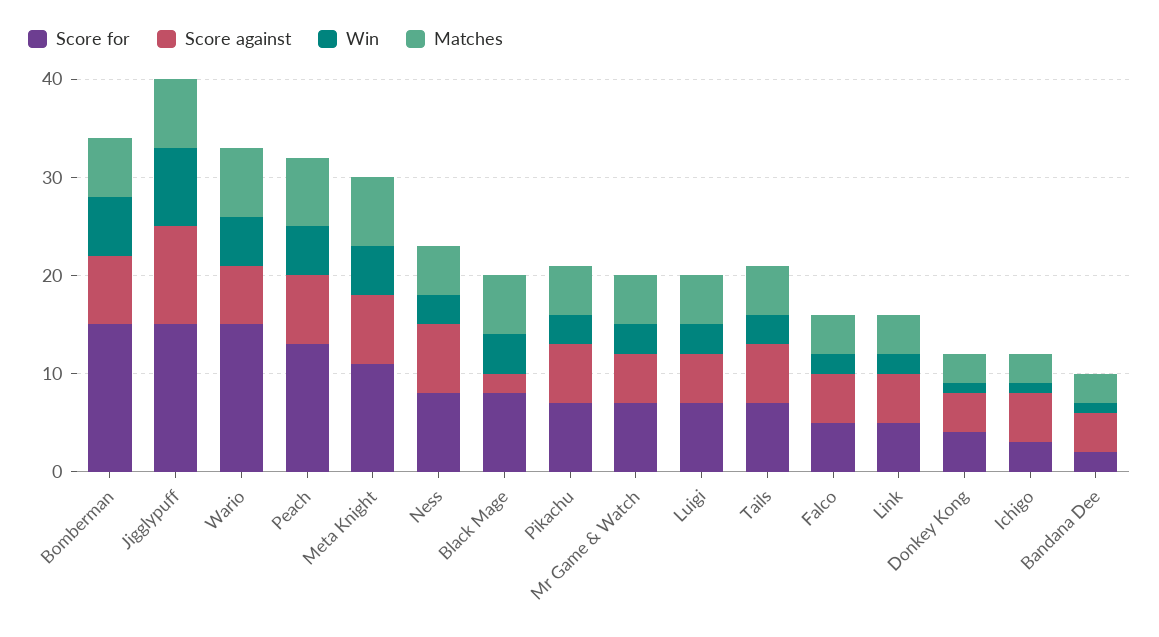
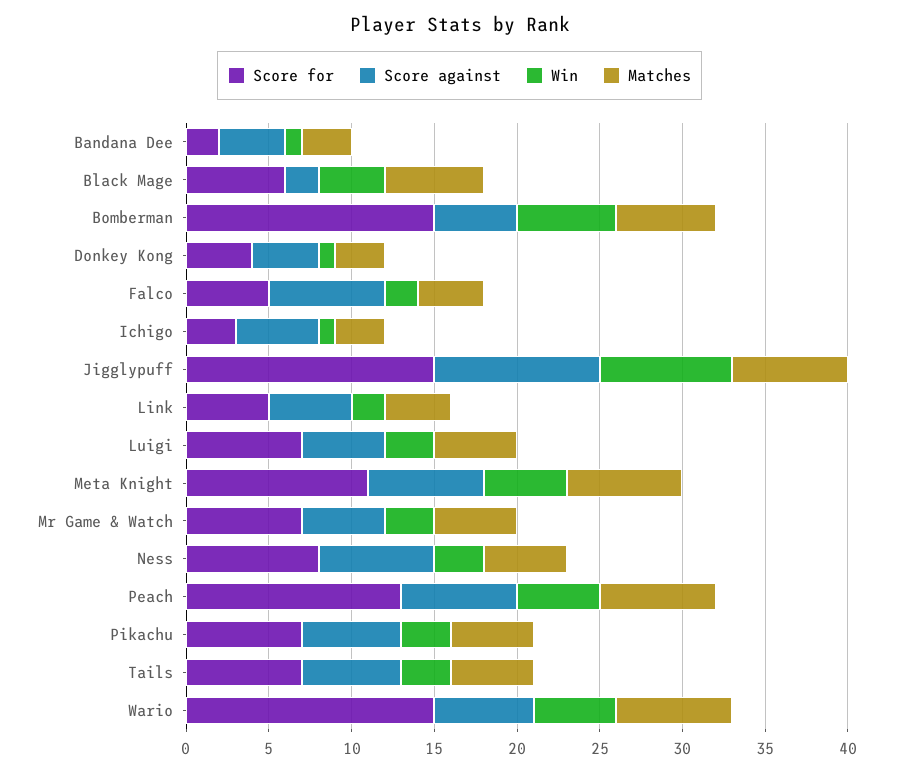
  {
    "Score for": {
      "Bomberman": 15,
      "Jigglypuff": 15,
      "Wario": 15,
      "Peach": 13,
      "Meta Knight": 11,
      "Ness": 8,
-     "Black Mage": 8,
+     "Black Mage": 6,
      "Pikachu": 7,
      "Mr Game & Watch": 7,
      "Luigi": 7,
      "Tails": 7,
      "Falco": 5,
      "Link": 5,
      "Donkey Kong": 4,
      "Ichigo": 3,
      "Bandana Dee": 2
    },
    "Score against": {
-     "Bomberman": 7,
+     "Bomberman": 5,
      "Jigglypuff": 10,
      "Wario": 6,
      "Peach": 7,
      "Meta Knight": 7,
      "Ness": 7,
      "Black Mage": 2,
      "Pikachu": 6,
      "Mr Game & Watch": 5,
      "Luigi": 5,
      "Tails": 6,
-     "Falco": 5,
+     "Falco": 7,
      "Link": 5,
      "Donkey Kong": 4,
      "Ichigo": 5,
      "Bandana Dee": 4
    },
    "Win": {
      "Bomberman": 6,
      "Jigglypuff": 8,
      "Wario": 5,
      "Peach": 5,
      "Meta Knight": 5,
      "Ness": 3,
      "Black Mage": 4,
      "Pikachu": 3,
      "Mr Game & Watch": 3,
      "Luigi": 3,
      "Tails": 3,
      "Falco": 2,
      "Link": 2,
      "Donkey Kong": 1,
      "Ichigo": 1,
      "Bandana Dee": 1
    },
    "Matches": {
      "Bomberman": 6,
      "Jigglypuff": 7,
      "Wario": 7,
      "Peach": 7,
      "Meta Knight": 7,
      "Ness": 5,
      "Black Mage": 6,
      "Pikachu": 5,
      "Mr Game & Watch": 5,
      "Luigi": 5,
      "Tails": 5,
      "Falco": 4,
      "Link": 4,
      "Donkey Kong": 3,
      "Ichigo": 3,
      "Bandana Dee": 3
    }
  }

